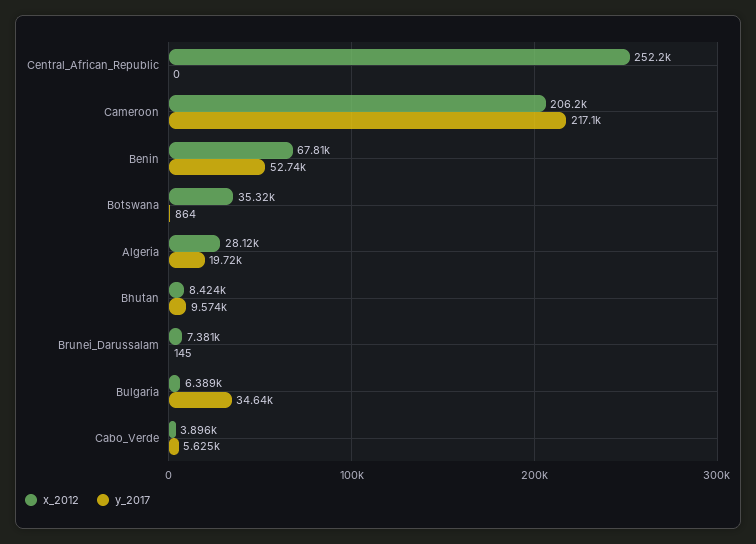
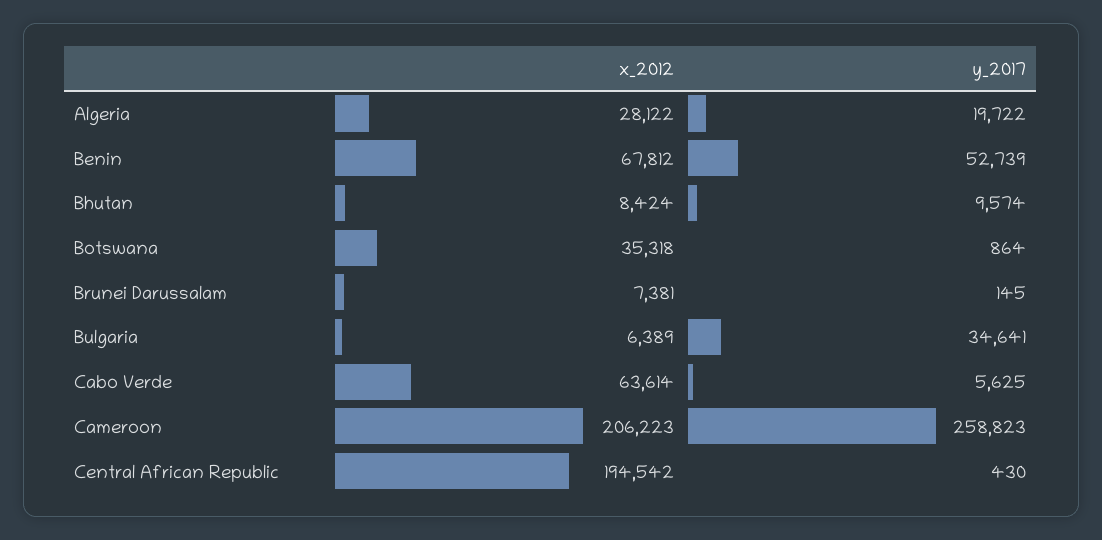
  {
    "x_2012": {
-     "Central_African_Republic": 252200,
+     "Central_African_Republic": 194542,
      "Cameroon": 206223,
      "Benin": 67812,
      "Botswana": 35318,
      "Algeria": 28122,
      "Bhutan": 8424,
      "Brunei_Darussalam": 7381,
      "Bulgaria": 6389,
-     "Cabo_Verde": 3896
+     "Cabo_Verde": 63614
    },
    "y_2017": {
-     "Central_African_Republic": 0,
+     "Central_African_Republic": 430,
-     "Cameroon": 217100,
+     "Cameroon": 258823,
      "Benin": 52739,
      "Botswana": 864,
      "Algeria": 19722,
      "Bhutan": 9574,
      "Brunei_Darussalam": 145,
      "Bulgaria": 34641,
      "Cabo_Verde": 5625
    }
  }

